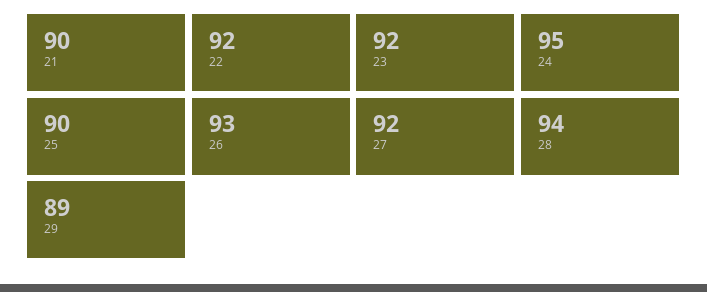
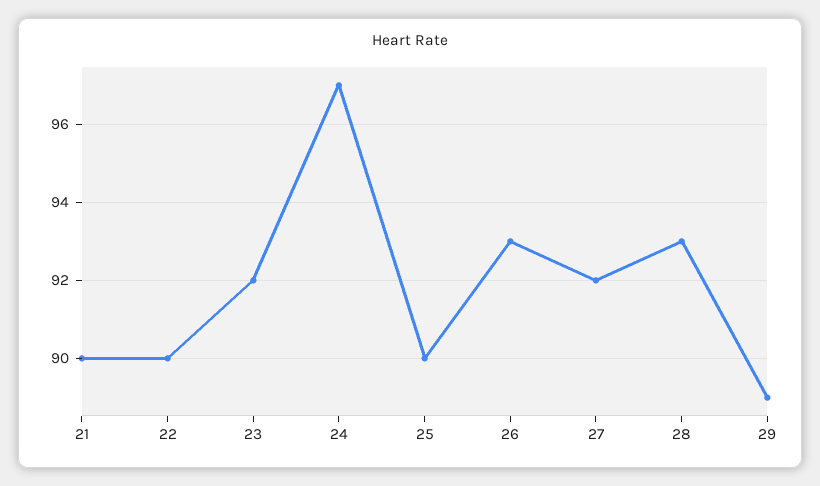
  {
    "21": 90,
-   "22": 92,
+   "22": 90,
    "23": 92,
-   "24": 95,
+   "24": 97,
    "25": 90,
    "26": 93,
    "27": 92,
-   "28": 94,
+   "28": 93,
    "29": 89
  }

